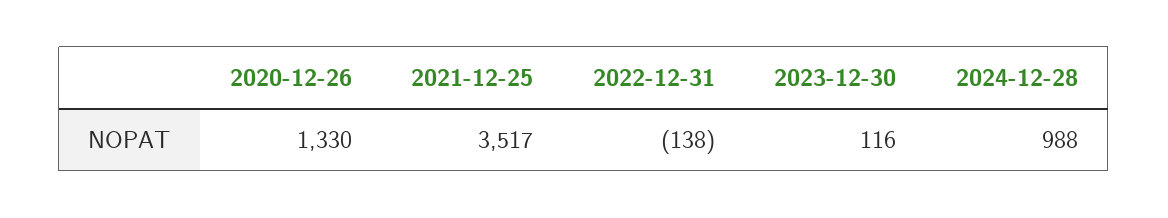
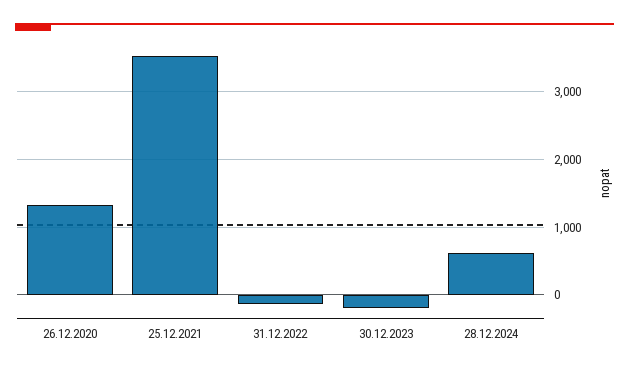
  {
    "2020-12-26": 1330,
    "2021-12-25": 3517,
    "2022-12-31": -138,
-   "2023-12-30": 116,
+   "2023-12-30": -200,
-   "2024-12-28": 988
+   "2024-12-28": 600
  }

